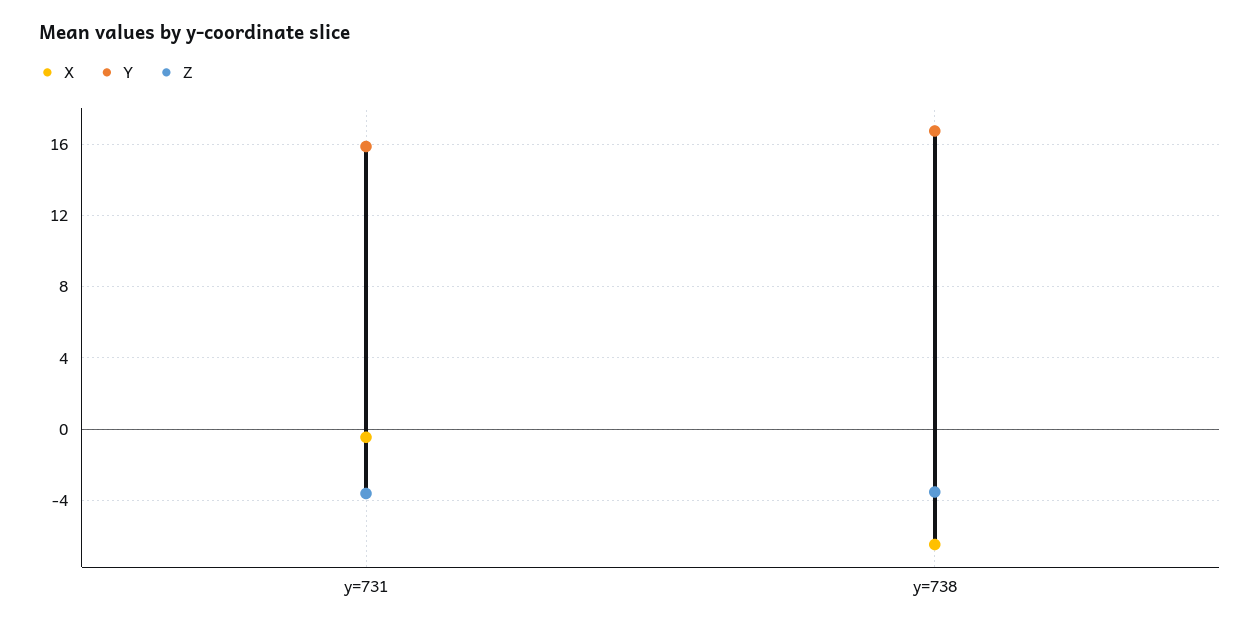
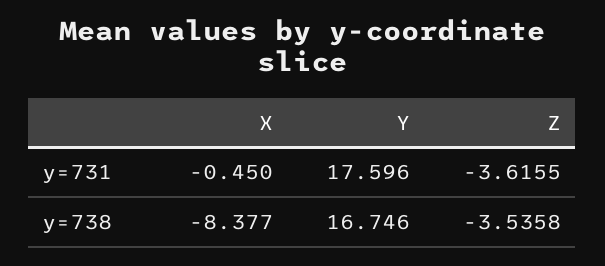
  {
    "X": {
      "y=731": -0.45,
-     "y=738": -6.5
+     "y=738": -8.377
    },
    "Y": {
-     "y=731": 16,
+     "y=731": 17.596,
      "y=738": 16.746
    },
    "Z": {
      "y=731": -3.6155,
      "y=738": -3.5358
    }
  }

